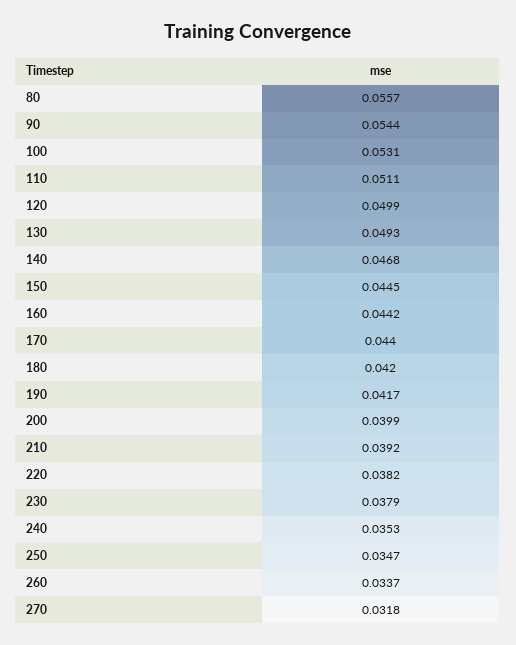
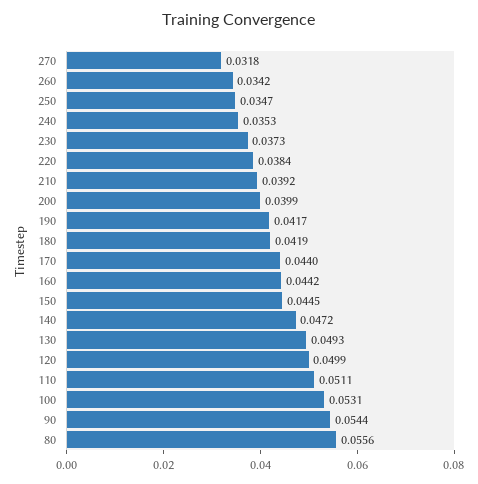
  {
-   "80": 0.0557,
+   "80": 0.0556,
    "90": 0.0544,
    "100": 0.0531,
    "110": 0.0511,
    "120": 0.0499,
    "130": 0.0493,
-   "140": 0.0468,
+   "140": 0.0472,
    "150": 0.0445,
    "160": 0.0442,
    "170": 0.044,
-   "180": 0.042,
+   "180": 0.0419,
    "190": 0.0417,
    "200": 0.0399,
    "210": 0.0392,
-   "220": 0.0382,
+   "220": 0.0384,
-   "230": 0.0379,
+   "230": 0.0373,
    "240": 0.0353,
    "250": 0.0347,
-   "260": 0.0337,
+   "260": 0.0342,
    "270": 0.0318
  }

